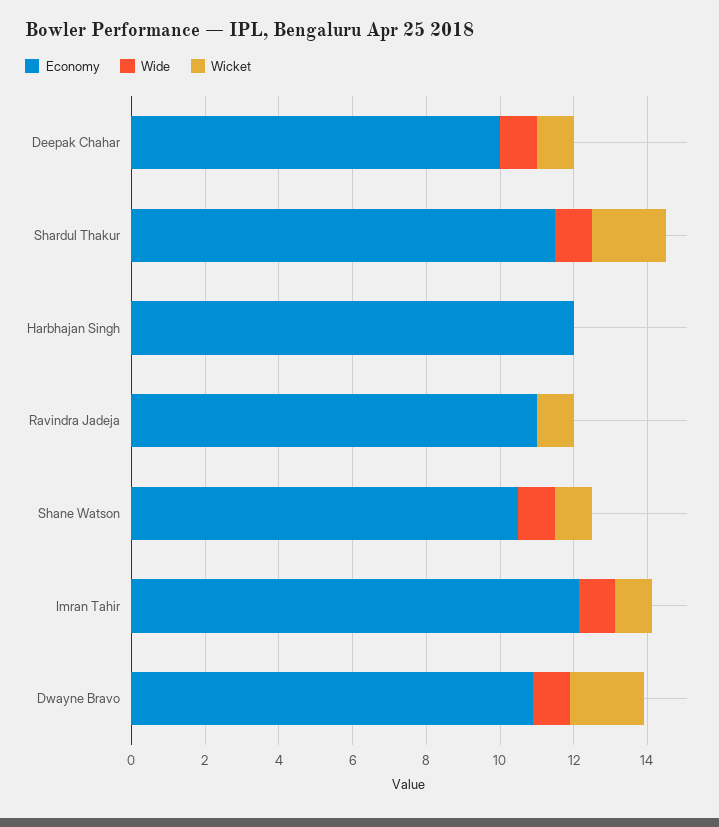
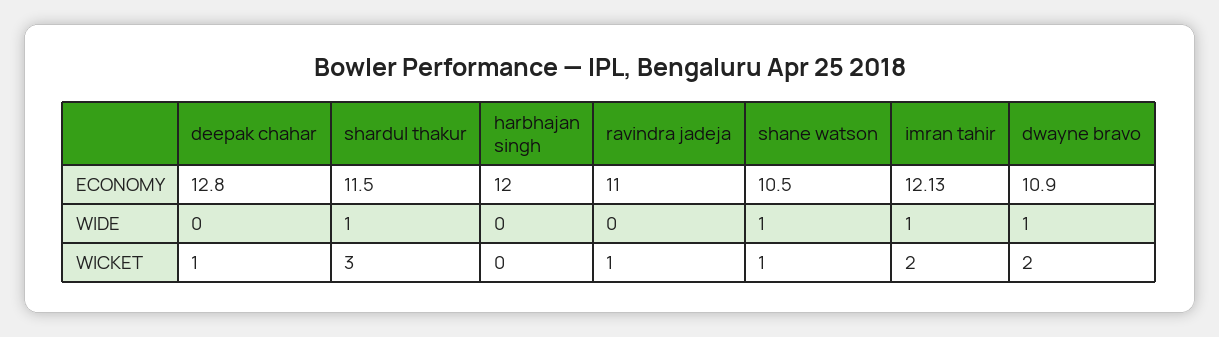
  {
    "Economy": {
-     "Deepak Chahar": 10,
+     "Deepak Chahar": 12.8,
      "Shardul Thakur": 11.5,
      "Harbhajan Singh": 12,
      "Ravindra Jadeja": 11,
      "Shane Watson": 10.5,
      "Imran Tahir": 12.13,
      "Dwayne Bravo": 10.9
    },
    "Wide": {
-     "Deepak Chahar": 1,
+     "Deepak Chahar": 0,
      "Shardul Thakur": 1,
      "Harbhajan Singh": 0,
      "Ravindra Jadeja": 0,
      "Shane Watson": 1,
      "Imran Tahir": 1,
      "Dwayne Bravo": 1
    },
    "Wicket": {
      "Deepak Chahar": 1,
-     "Shardul Thakur": 2,
+     "Shardul Thakur": 3,
      "Harbhajan Singh": 0,
      "Ravindra Jadeja": 1,
      "Shane Watson": 1,
-     "Imran Tahir": 1,
+     "Imran Tahir": 2,
      "Dwayne Bravo": 2
    }
  }

